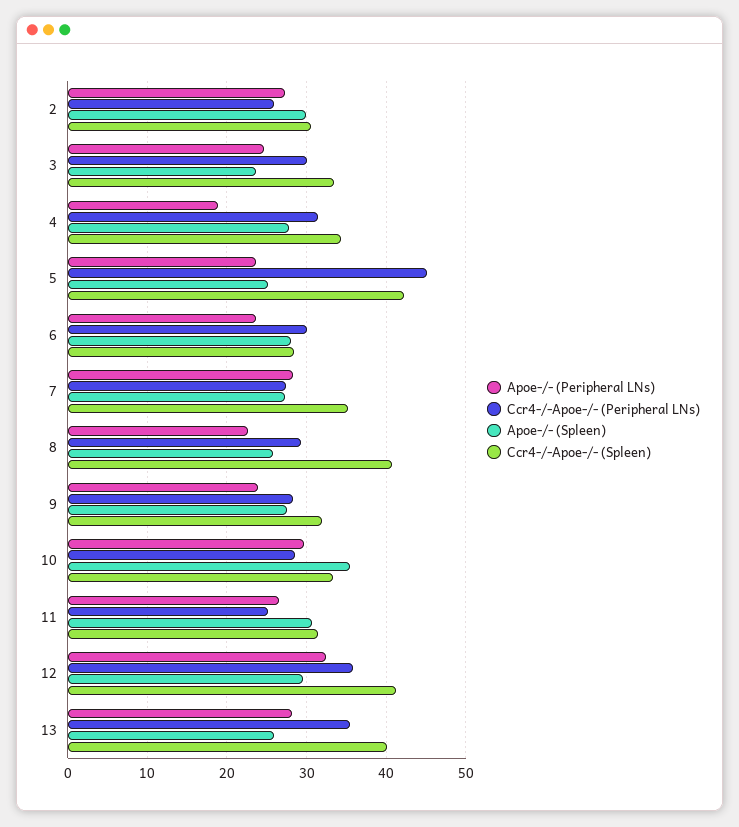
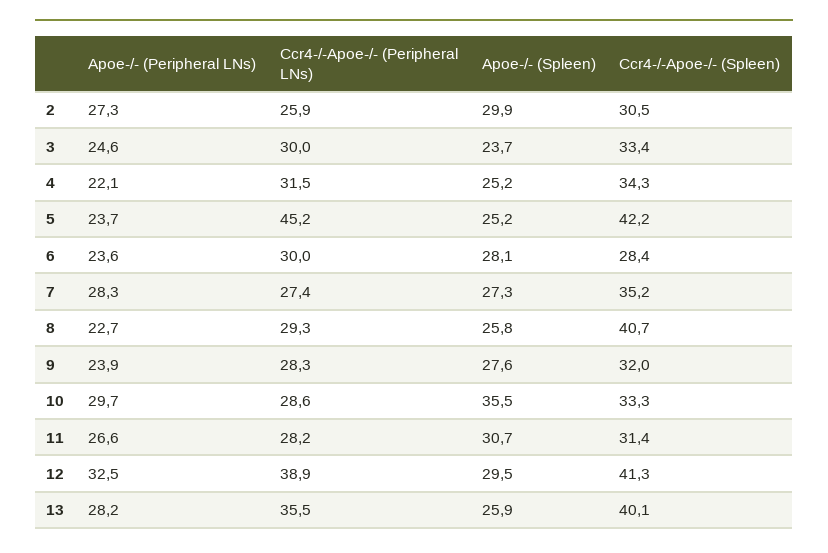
  {
    "Apoe-/- (Peripheral LNs)": {
      "2": 27.3,
      "3": 24.6,
-     "4": 19,
+     "4": 22.1,
      "5": 23.7,
      "6": 23.6,
      "7": 28.3,
      "8": 22.7,
      "9": 23.9,
      "10": 29.7,
      "11": 26.6,
      "12": 32.5,
      "13": 28.2
    },
    "Ccr4-/-Apoe-/- (Peripheral LNs)": {
      "2": 25.9,
      "3": 30,
      "4": 31.5,
      "5": 45.2,
      "6": 30,
      "7": 27.4,
      "8": 29.3,
      "9": 28.3,
      "10": 28.6,
-     "11": 25,
+     "11": 28.2,
-     "12": 36,
+     "12": 38.9,
      "13": 35.5
    },
    "Apoe-/- (Spleen)": {
      "2": 29.9,
      "3": 23.7,
-     "4": 28,
+     "4": 25.2,
      "5": 25.2,
      "6": 28.1,
      "7": 27.3,
      "8": 25.8,
      "9": 27.6,
      "10": 35.5,
      "11": 30.7,
      "12": 29.5,
      "13": 25.9
    },
    "Ccr4-/-Apoe-/- (Spleen)": {
      "2": 30.5,
      "3": 33.4,
      "4": 34.3,
      "5": 42.2,
      "6": 28.4,
      "7": 35.2,
      "8": 40.7,
      "9": 32,
      "10": 33.3,
      "11": 31.4,
      "12": 41.3,
      "13": 40.1
    }
  }

